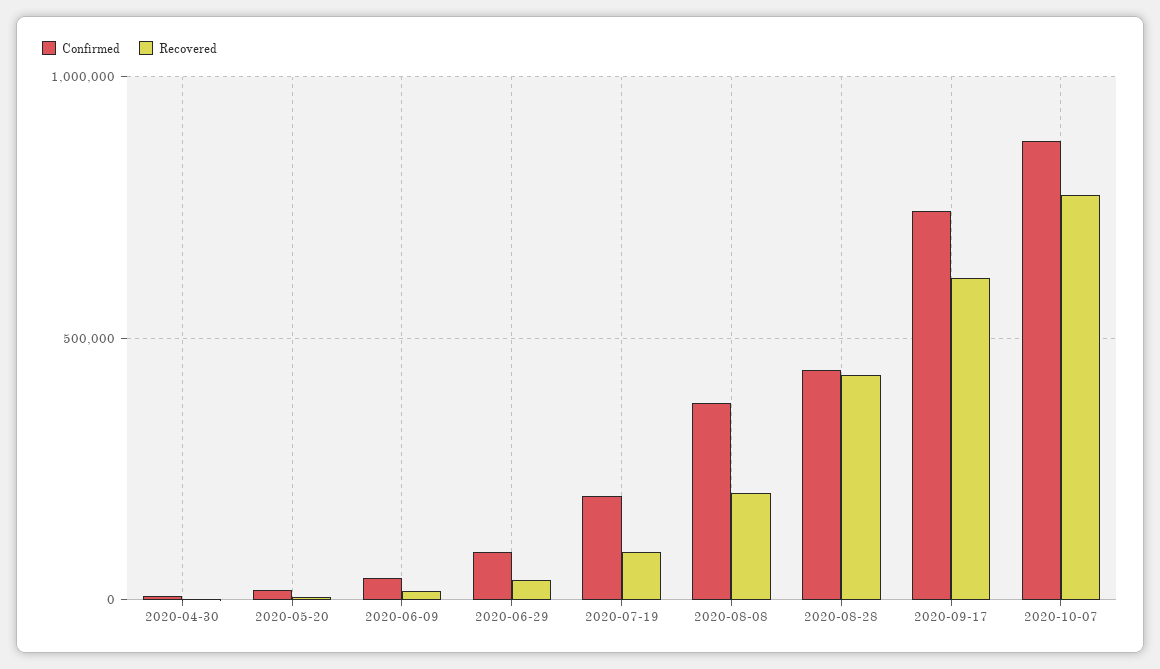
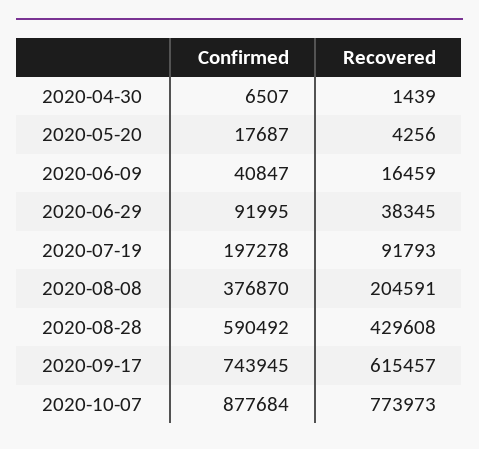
  {
    "Confirmed": {
      "2020-04-30": 6507,
      "2020-05-20": 17687,
      "2020-06-09": 40847,
      "2020-06-29": 91995,
      "2020-07-19": 197278,
      "2020-08-08": 376870,
-     "2020-08-28": 450000,
+     "2020-08-28": 590492,
      "2020-09-17": 743945,
      "2020-10-07": 877684
    },
    "Recovered": {
      "2020-04-30": 1439,
      "2020-05-20": 4256,
      "2020-06-09": 16459,
      "2020-06-29": 38345,
      "2020-07-19": 91793,
      "2020-08-08": 204591,
      "2020-08-28": 429608,
      "2020-09-17": 615457,
      "2020-10-07": 773973
    }
  }

